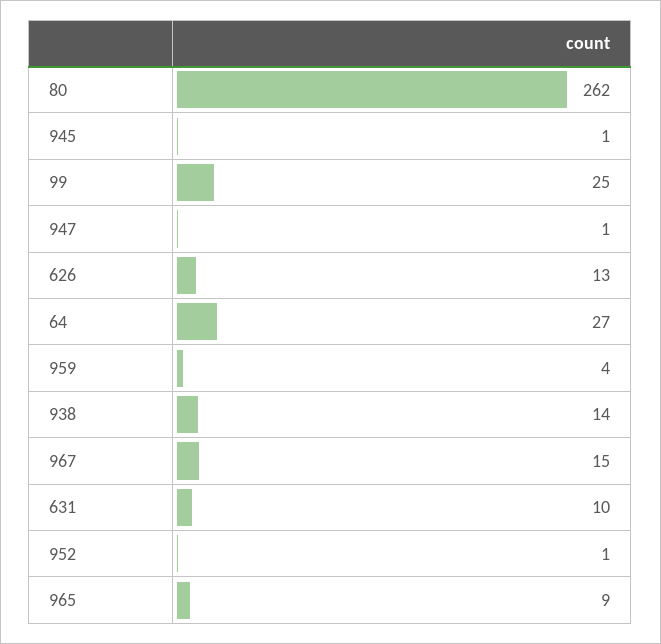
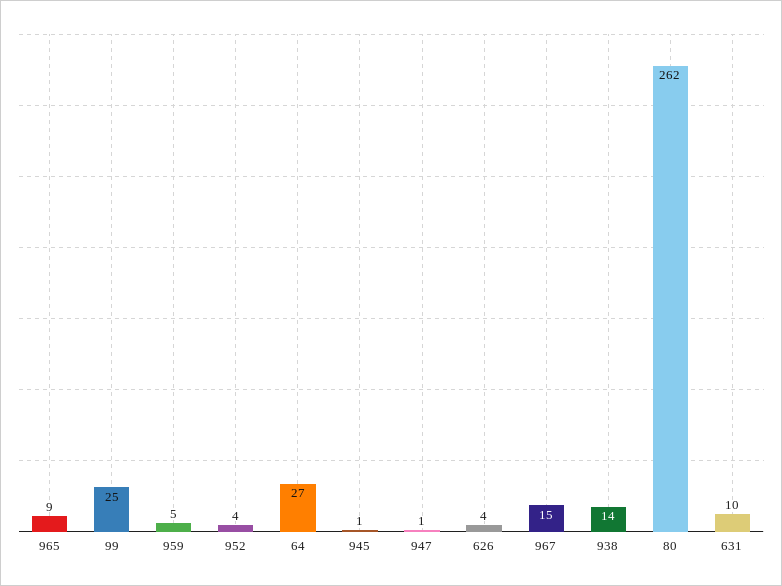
  {
    "80": 262,
    "945": 1,
    "99": 25,
    "947": 1,
-   "626": 13,
+   "626": 4,
    "64": 27,
-   "959": 4,
+   "959": 5,
    "938": 14,
    "967": 15,
    "631": 10,
-   "952": 1,
+   "952": 4,
    "965": 9
  }

